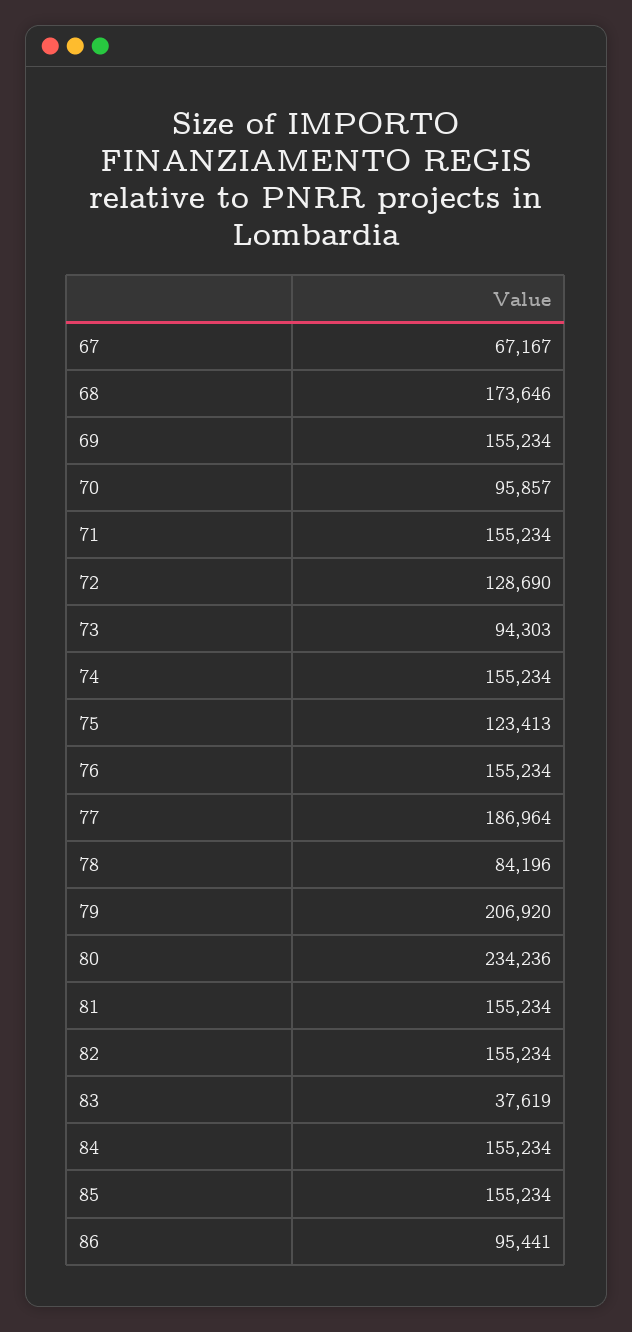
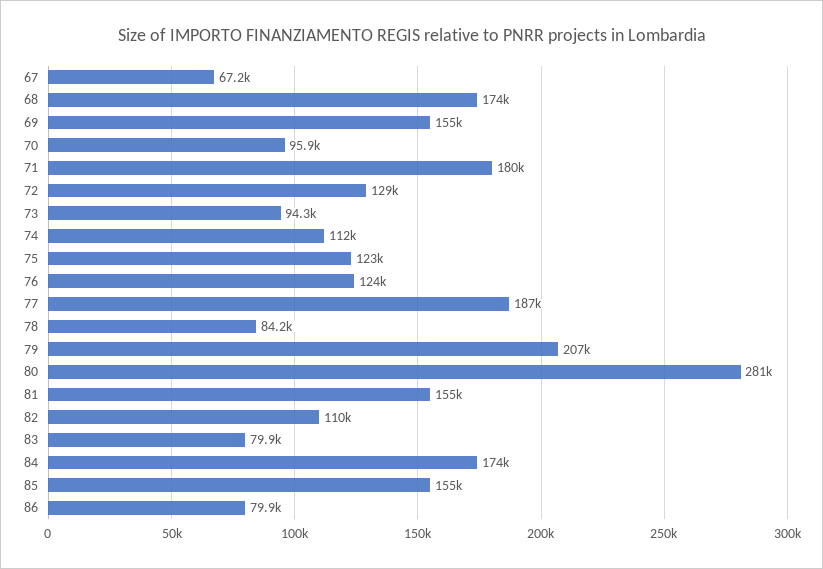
  {
    "67": 67167,
    "68": 173646,
    "69": 155234,
    "70": 95857,
-   "71": 155234,
+   "71": 180000,
    "72": 128690,
    "73": 94303,
-   "74": 155234,
+   "74": 112000,
    "75": 123413,
-   "76": 155234,
+   "76": 124000,
    "77": 186964,
    "78": 84196,
    "79": 206920,
-   "80": 234236,
+   "80": 281000,
    "81": 155234,
-   "82": 155234,
+   "82": 110000,
-   "83": 37619,
+   "83": 79900,
-   "84": 155234,
+   "84": 174000,
    "85": 155234,
-   "86": 95441
+   "86": 79900
  }

